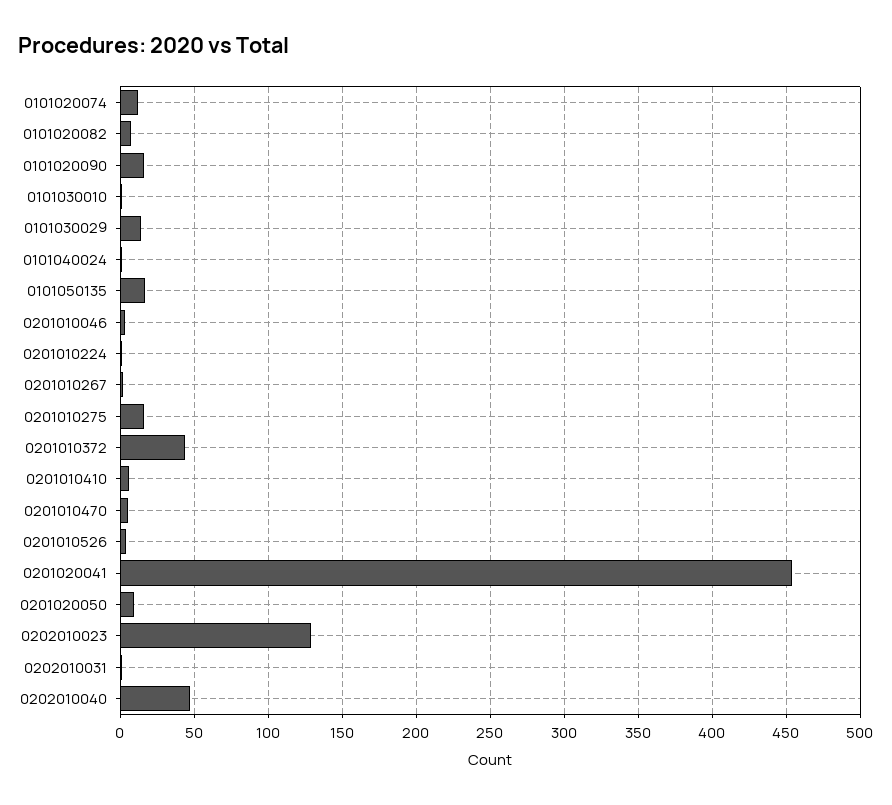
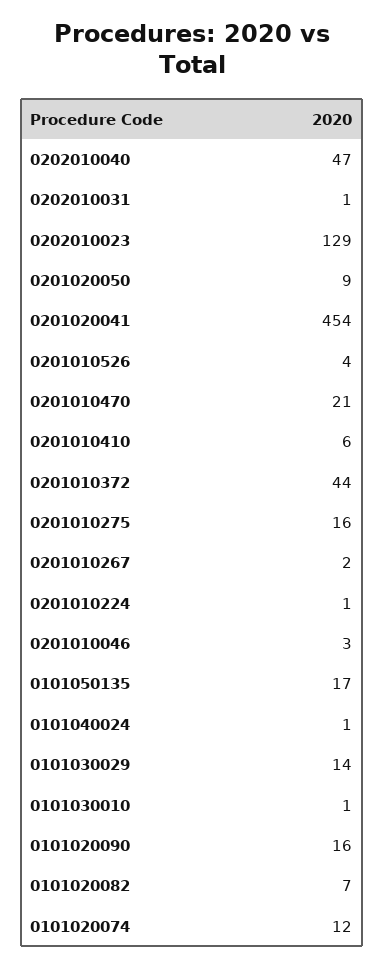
  {
    "0101020074": 12,
    "0101020082": 7,
    "0101020090": 16,
    "0101030010": 1,
    "0101030029": 14,
    "0101040024": 1,
    "0101050135": 17,
    "0201010046": 3,
    "0201010224": 1,
    "0201010267": 2,
    "0201010275": 16,
    "0201010372": 44,
    "0201010410": 6,
-   "0201010470": 5,
+   "0201010470": 21,
    "0201010526": 4,
    "0201020041": 454,
    "0201020050": 9,
    "0202010023": 129,
    "0202010031": 1,
    "0202010040": 47
  }

